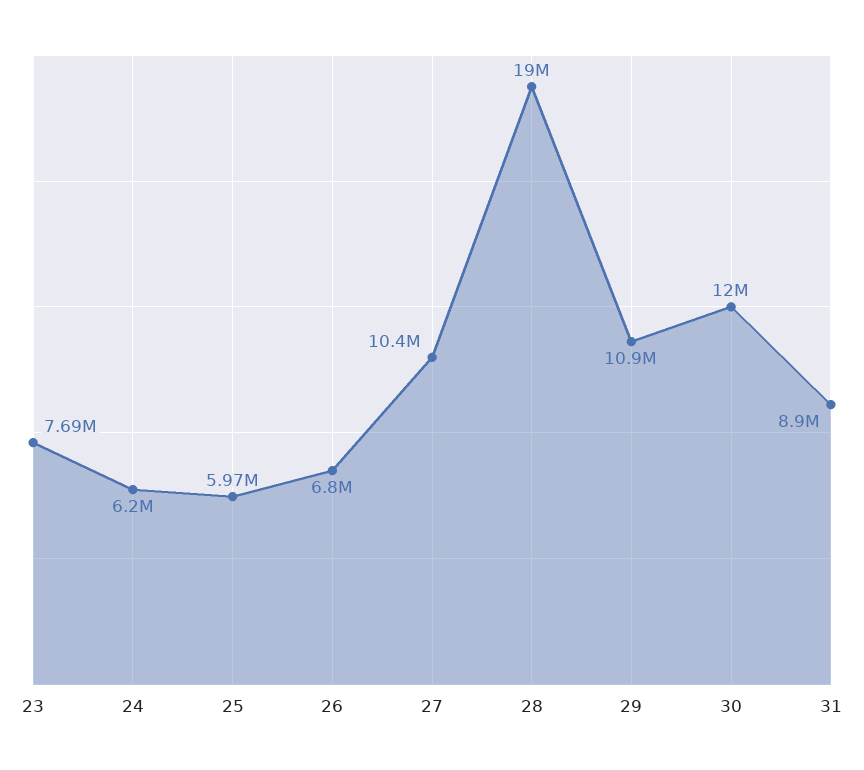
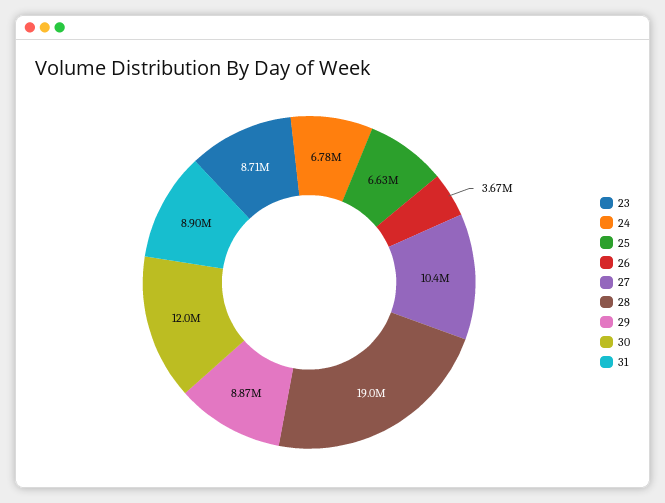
  {
-   "23": 7690000,
+   "23": 8710000,
-   "24": 6200000,
+   "24": 6780000,
-   "25": 5970000,
+   "25": 6630000,
-   "26": 6800000,
+   "26": 3670000,
    "27": 10400000,
    "28": 19000000,
-   "29": 10900000,
+   "29": 8870000,
    "30": 12000000,
    "31": 8900000
  }

